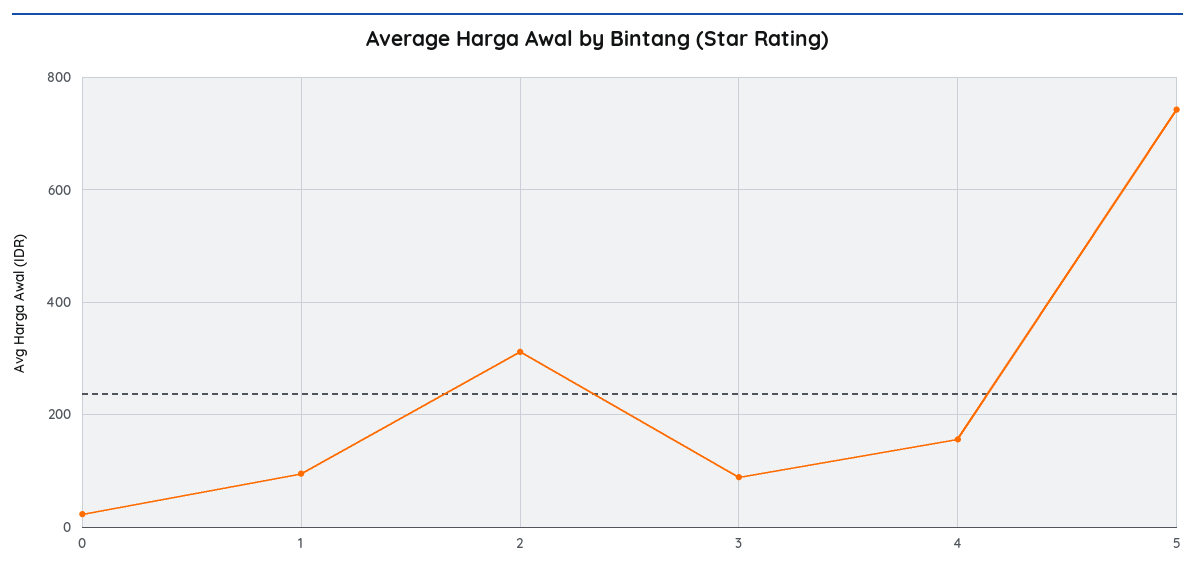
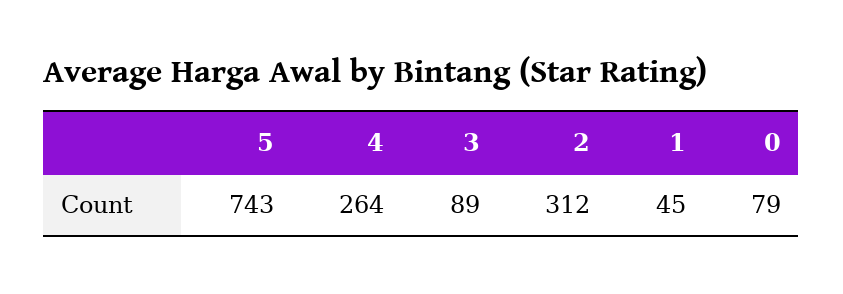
  {
-   "0": 20,
+   "0": 79,
-   "1": 100,
+   "1": 45,
    "2": 312,
    "3": 89,
-   "4": 160,
+   "4": 264,
    "5": 743
  }

